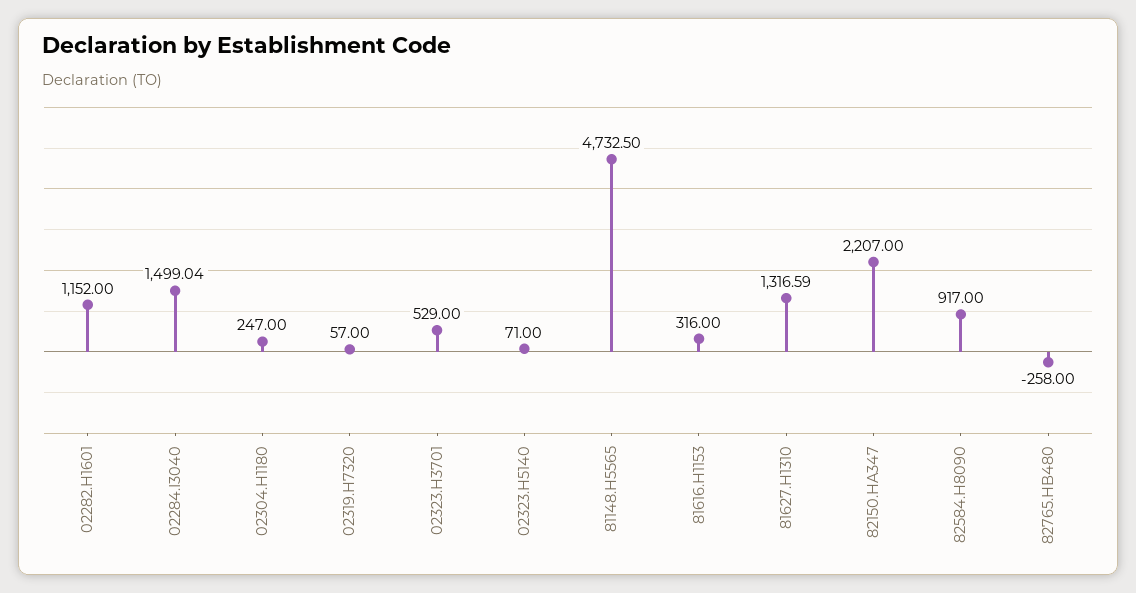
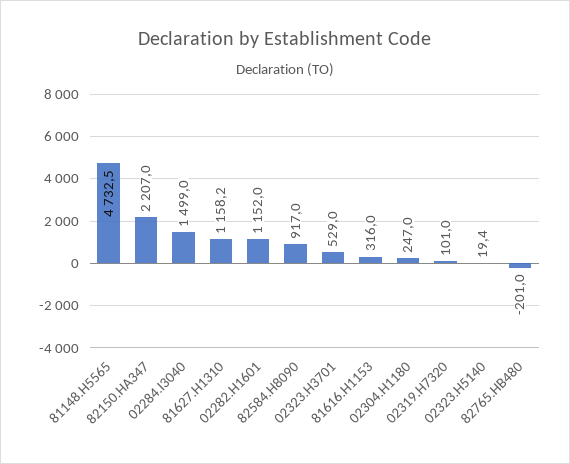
  {
    "02282.H1601": 1152,
    "02284.I3040": 1499.04,
    "02304.H1180": 247,
-   "02319.H7320": 57,
+   "02319.H7320": 101,
    "02323.H3701": 529,
-   "02323.H5140": 71,
+   "02323.H5140": 19.4,
    "81148.H5565": 4732.5,
    "81616.H1153": 316,
-   "81627.H1310": 1316.59,
+   "81627.H1310": 1158.2,
    "82150.HA347": 2207,
    "82584.H8090": 917,
-   "82765.HB480": -258
+   "82765.HB480": -201
  }

